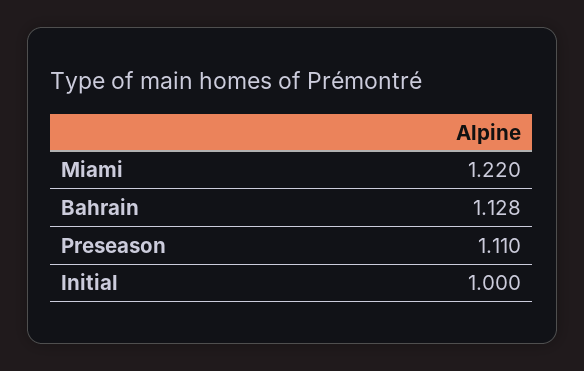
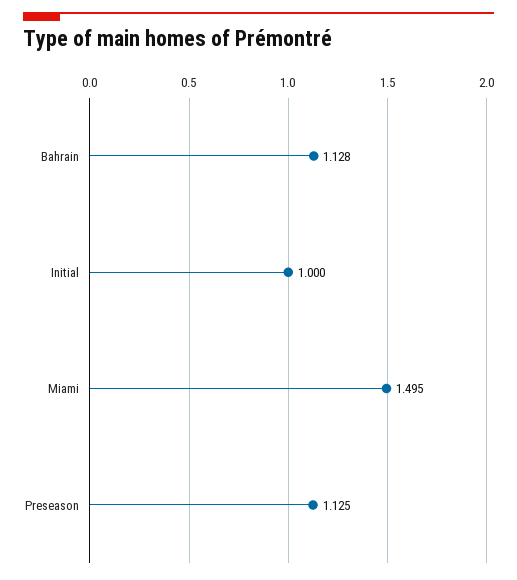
  {
-   "Miami": 1.22,
+   "Miami": 1.495,
    "Bahrain": 1.128,
-   "Preseason": 1.11,
+   "Preseason": 1.125,
    "Initial": 1
  }

